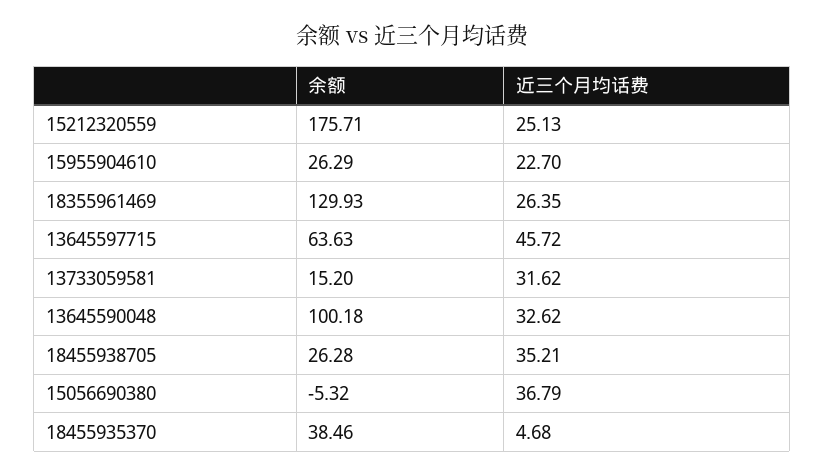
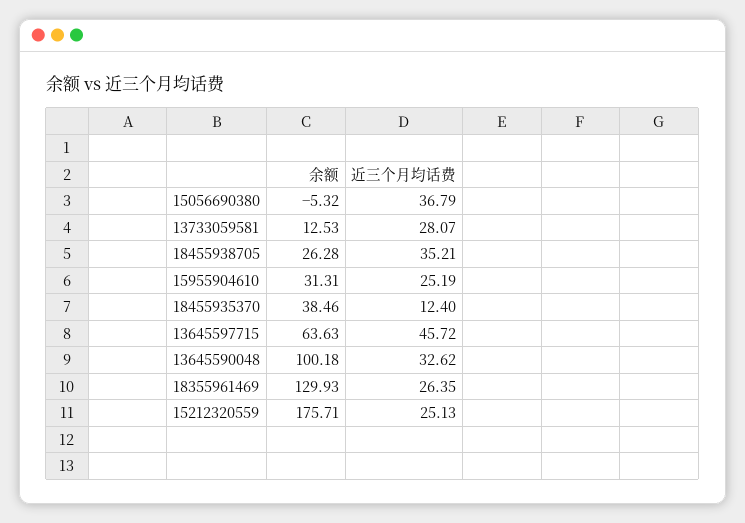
  {
    "余额": {
      "15212320559": 175.71,
-     "15955904610": 26.29,
+     "15955904610": 31.31,
      "18355961469": 129.93,
      "13645597715": 63.63,
-     "13733059581": 15.2,
+     "13733059581": 12.53,
      "13645590048": 100.18,
      "18455938705": 26.28,
      "15056690380": -5.32,
      "18455935370": 38.46
    },
    "近三个月均话费": {
      "15212320559": 25.13,
-     "15955904610": 22.7,
+     "15955904610": 25.19,
      "18355961469": 26.35,
      "13645597715": 45.72,
-     "13733059581": 31.62,
+     "13733059581": 28.07,
      "13645590048": 32.62,
      "18455938705": 35.21,
      "15056690380": 36.79,
-     "18455935370": 4.68
+     "18455935370": 12.4
    }
  }

